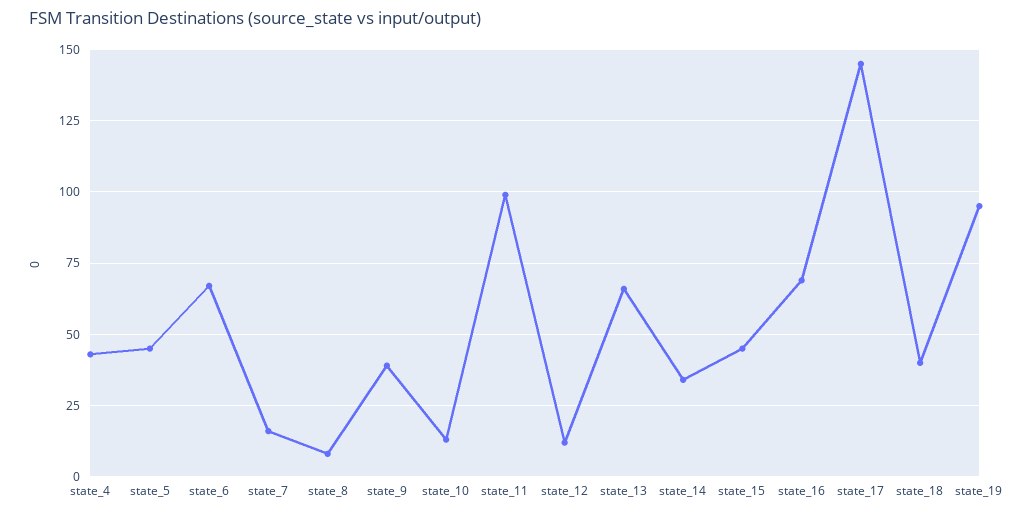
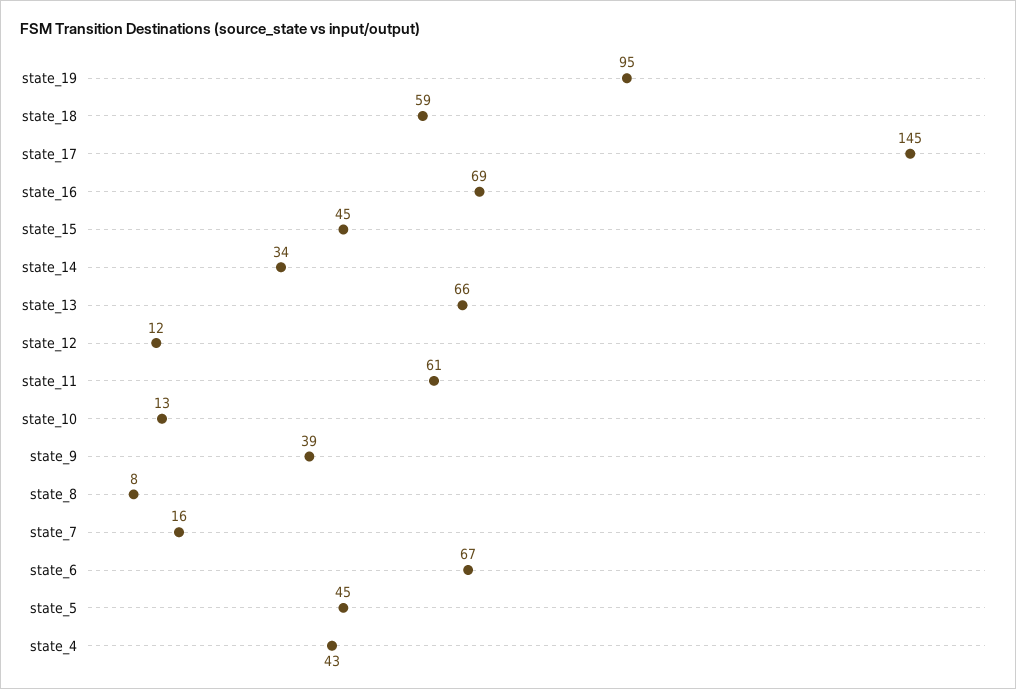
  {
    "state_4": 43,
    "state_5": 45,
    "state_6": 67,
    "state_7": 16,
    "state_8": 8,
    "state_9": 39,
    "state_10": 13,
-   "state_11": 100,
+   "state_11": 61,
    "state_12": 12,
    "state_13": 66,
    "state_14": 34,
    "state_15": 45,
    "state_16": 69,
    "state_17": 145,
-   "state_18": 40,
+   "state_18": 59,
    "state_19": 95
  }

